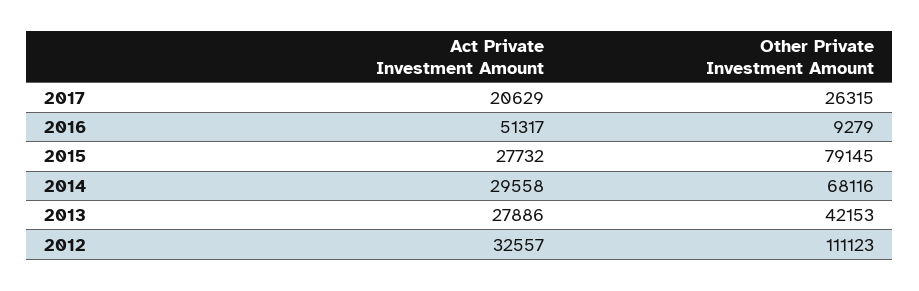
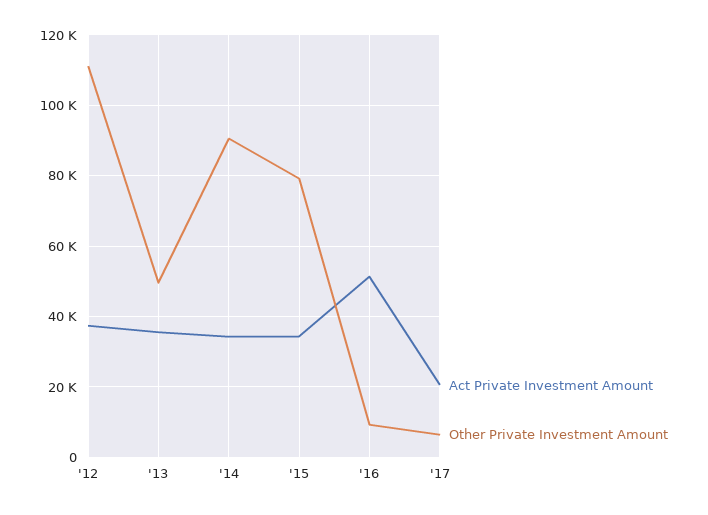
  {
    "Act Private Investment Amount": {
      "2017": 20629,
      "2016": 51317,
-     "2015": 27732,
+     "2015": 34000,
-     "2014": 29558,
+     "2014": 34000,
-     "2013": 27886,
+     "2013": 36000,
-     "2012": 32557
+     "2012": 38000
    },
    "Other Private Investment Amount": {
-     "2017": 26315,
+     "2017": 6000,
      "2016": 9279,
      "2015": 79145,
-     "2014": 68116,
+     "2014": 90000,
-     "2013": 42153,
+     "2013": 50000,
      "2012": 111123
    }
  }

